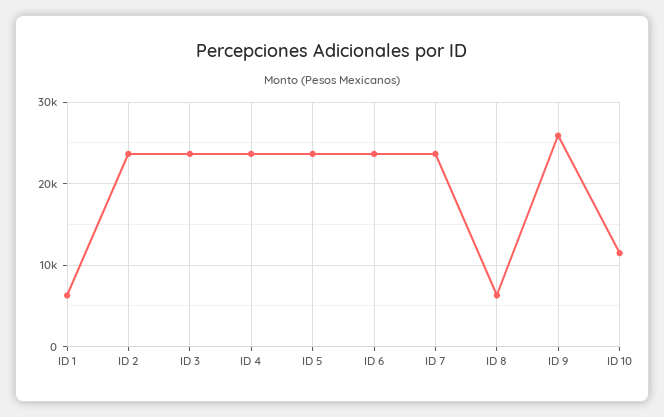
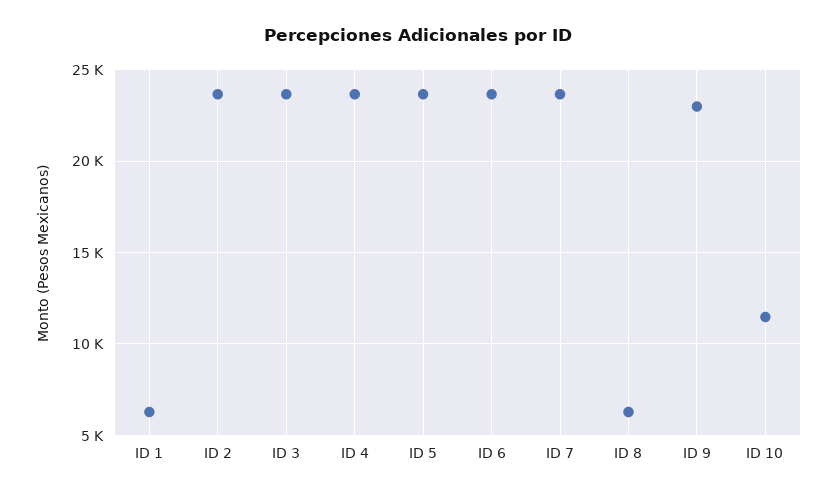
  {
    "ID 1": 6500,
    "ID 2": 23500,
    "ID 3": 23500,
    "ID 4": 23500,
    "ID 5": 23500,
    "ID 6": 23500,
    "ID 7": 23500,
    "ID 8": 6500,
-   "ID 9": 26000,
+   "ID 9": 23000,
    "ID 10": 11500
  }

